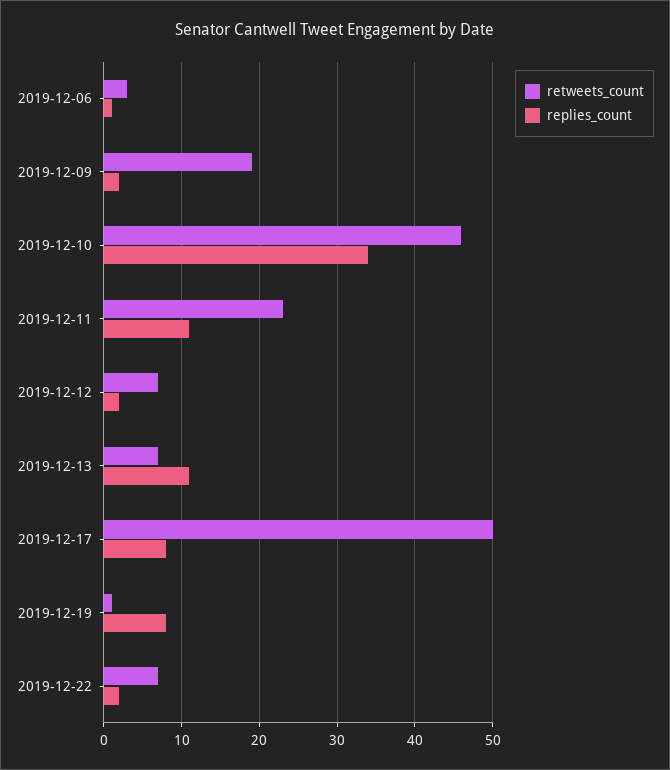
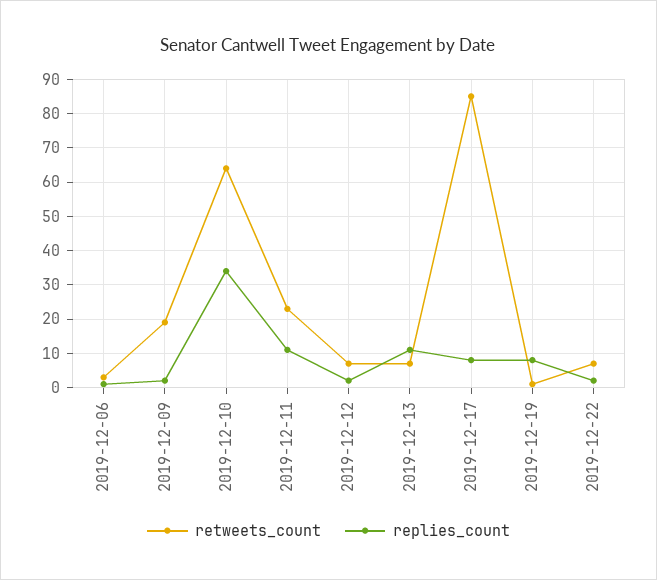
  {
    "retweets_count": {
      "2019-12-06": 3,
      "2019-12-09": 19,
-     "2019-12-10": 46,
+     "2019-12-10": 65,
      "2019-12-11": 23,
      "2019-12-12": 7,
      "2019-12-13": 7,
-     "2019-12-17": 50,
+     "2019-12-17": 85,
      "2019-12-19": 1,
      "2019-12-22": 7
    },
    "replies_count": {
      "2019-12-06": 1,
      "2019-12-09": 2,
      "2019-12-10": 34,
      "2019-12-11": 11,
      "2019-12-12": 2,
      "2019-12-13": 11,
      "2019-12-17": 8,
      "2019-12-19": 8,
      "2019-12-22": 2
    }
  }

